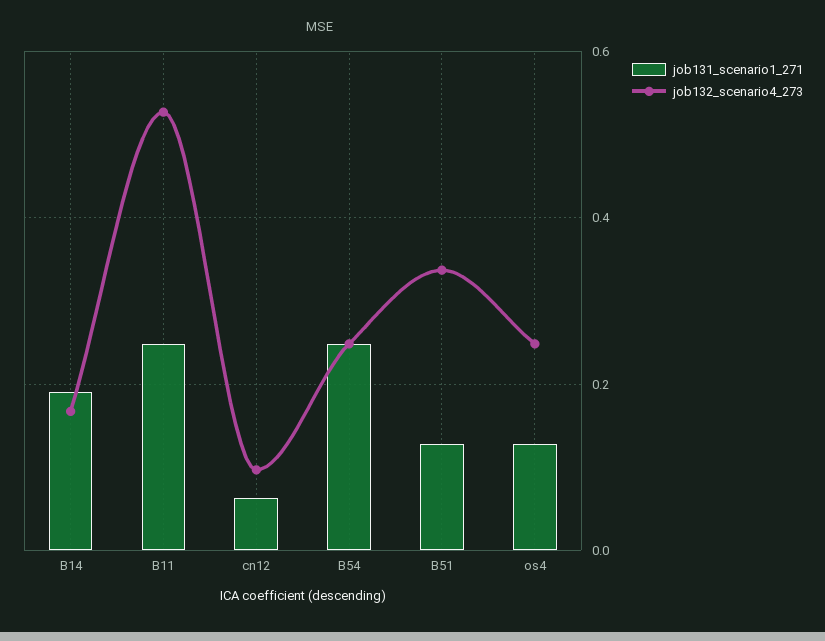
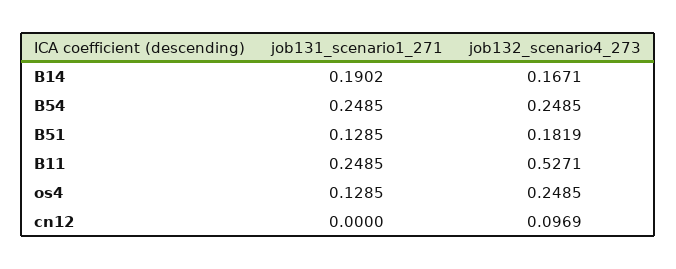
  {
    "job131_scenario1_271": {
      "B14": 0.1902,
      "B11": 0.2485,
-     "cn12": 0.06,
+     "cn12": 0,
      "B54": 0.2485,
      "B51": 0.1285,
      "os4": 0.1285
    },
    "job132_scenario4_273": {
      "B14": 0.1671,
      "B11": 0.5271,
      "cn12": 0.0969,
      "B54": 0.2485,
-     "B51": 0.34,
+     "B51": 0.1819,
      "os4": 0.2485
    }
  }

